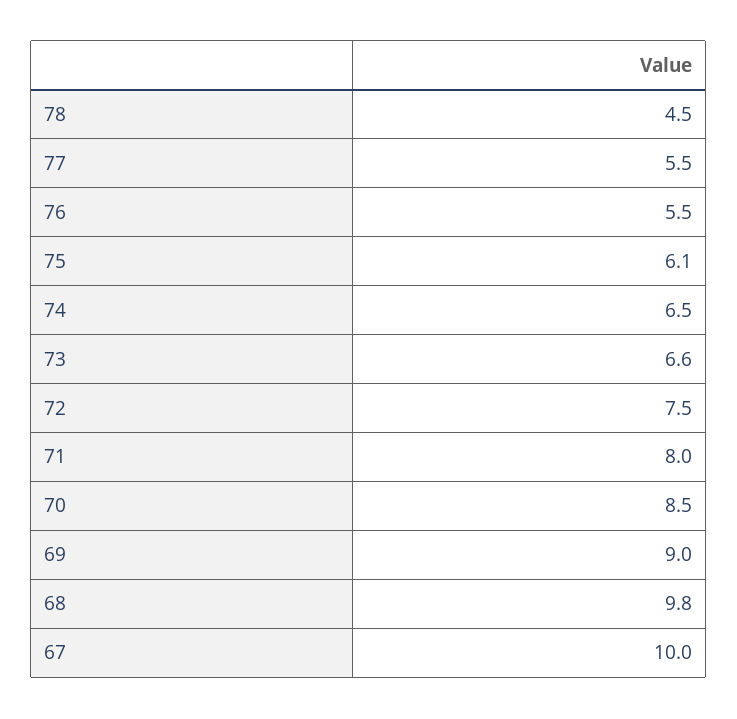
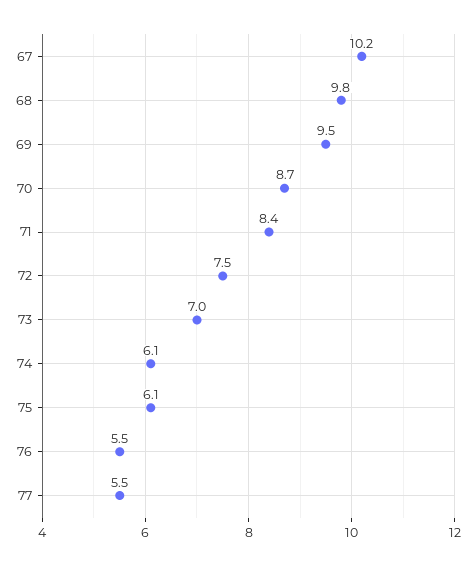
  {
-   "78": 4.5,
    "77": 5.5,
    "76": 5.5,
    "75": 6.1,
-   "74": 6.5,
+   "74": 6.1,
-   "73": 6.6,
+   "73": 7,
    "72": 7.5,
-   "71": 8,
+   "71": 8.4,
-   "70": 8.5,
+   "70": 8.7,
-   "69": 9,
+   "69": 9.5,
    "68": 9.8,
-   "67": 10
+   "67": 10.2
  }

